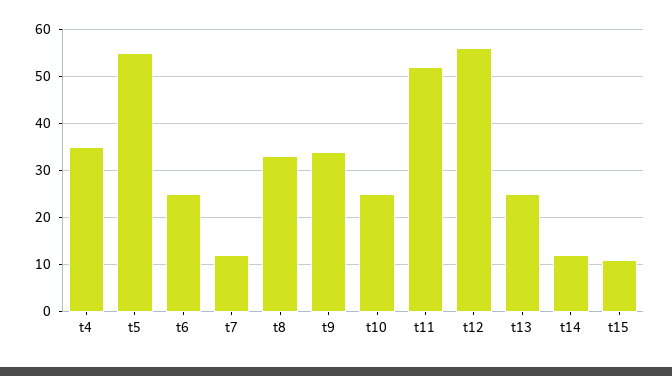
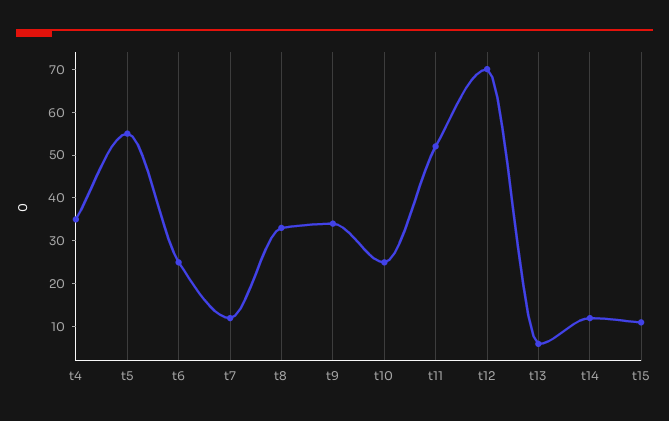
  {
    "t4": 35,
    "t5": 55,
    "t6": 25,
    "t7": 10,
    "t8": 35,
    "t9": 35,
    "t10": 25,
    "t11": 50,
-   "t12": 55,
+   "t12": 70,
-   "t13": 25,
+   "t13": 5,
    "t14": 10,
    "t15": 10
  }

